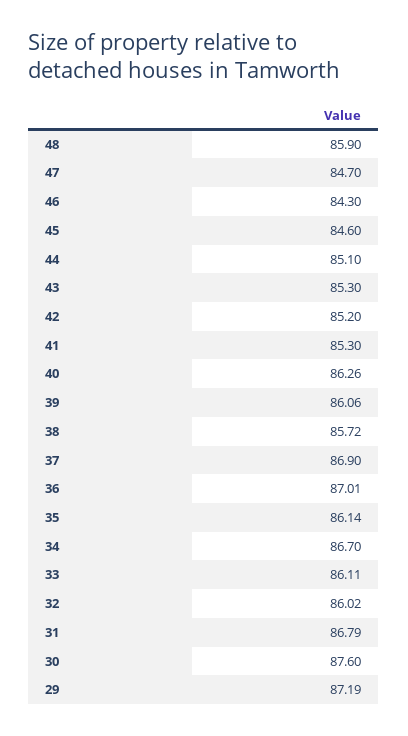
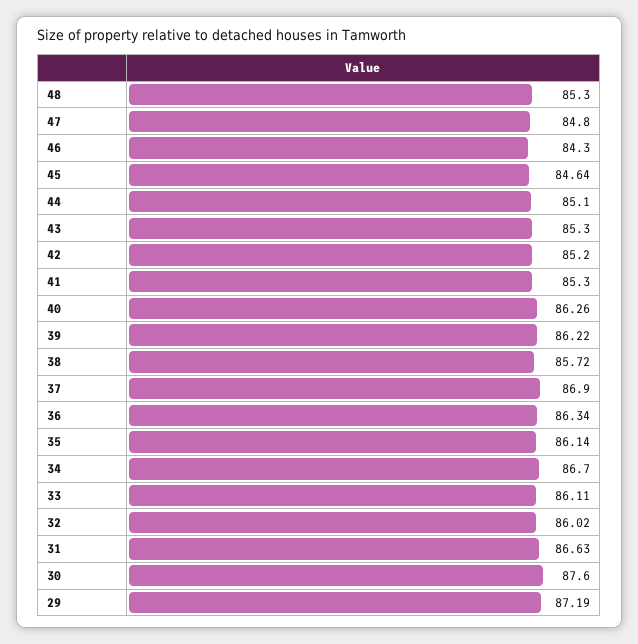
  {
-   "48": 85.9,
+   "48": 85.3,
-   "47": 84.7,
+   "47": 84.8,
    "46": 84.3,
-   "45": 84.6,
+   "45": 84.64,
    "44": 85.1,
    "43": 85.3,
    "42": 85.2,
    "41": 85.3,
    "40": 86.26,
-   "39": 86.06,
+   "39": 86.22,
    "38": 85.72,
    "37": 86.9,
-   "36": 87.01,
+   "36": 86.34,
    "35": 86.14,
    "34": 86.7,
    "33": 86.11,
    "32": 86.02,
-   "31": 86.79,
+   "31": 86.63,
    "30": 87.6,
    "29": 87.19
  }

